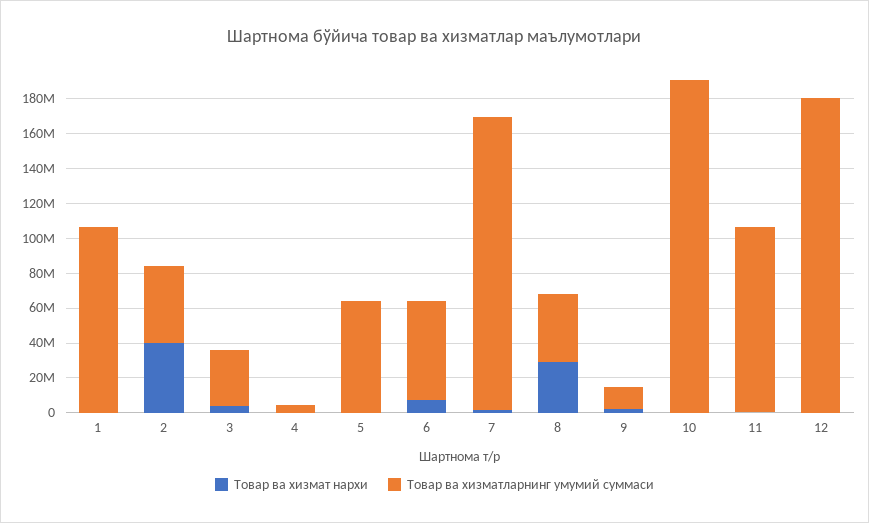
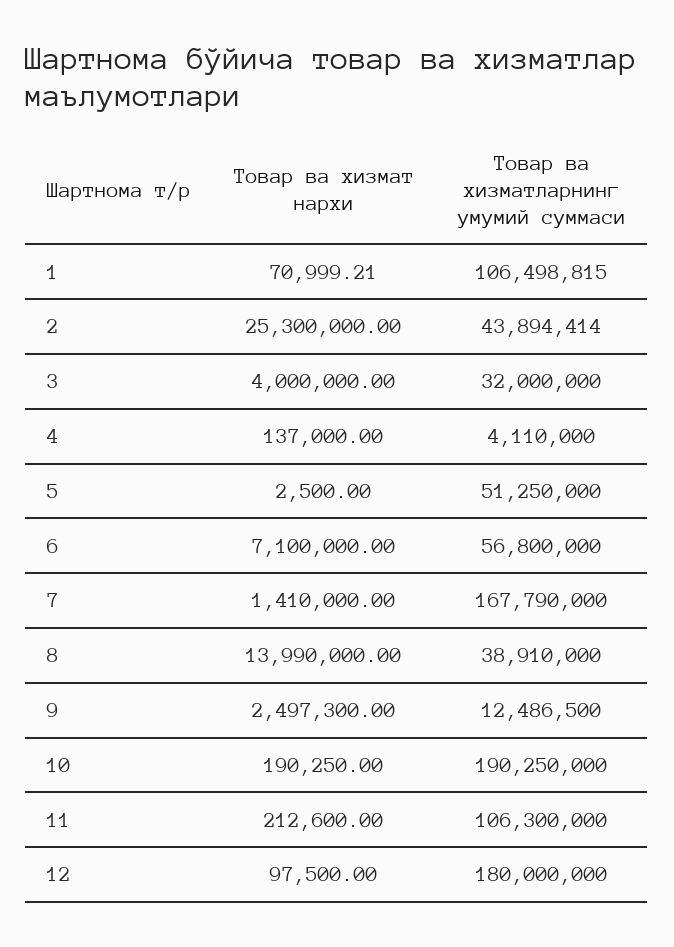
  {
    "Товар ва хизмат нархи": {
      "1": 70999.21,
-     "2": 40000000,
+     "2": 25300000,
      "3": 4000000,
      "4": 137000,
      "5": 2500,
      "6": 7100000,
      "7": 1410000,
-     "8": 30000000,
+     "8": 13990000,
      "9": 2497300,
      "10": 190250,
      "11": 212600,
      "12": 97500
    },
    "Товар ва хизматларнинг умумий суммаси": {
      "1": 106498815,
      "2": 43894414,
      "3": 32000000,
      "4": 4110000,
-     "5": 65000000,
+     "5": 51250000,
      "6": 56800000,
      "7": 167790000,
      "8": 38910000,
      "9": 12486500,
      "10": 190250000,
      "11": 106300000,
      "12": 180000000
    }
  }

